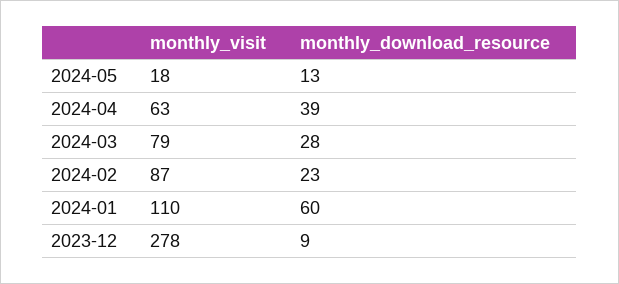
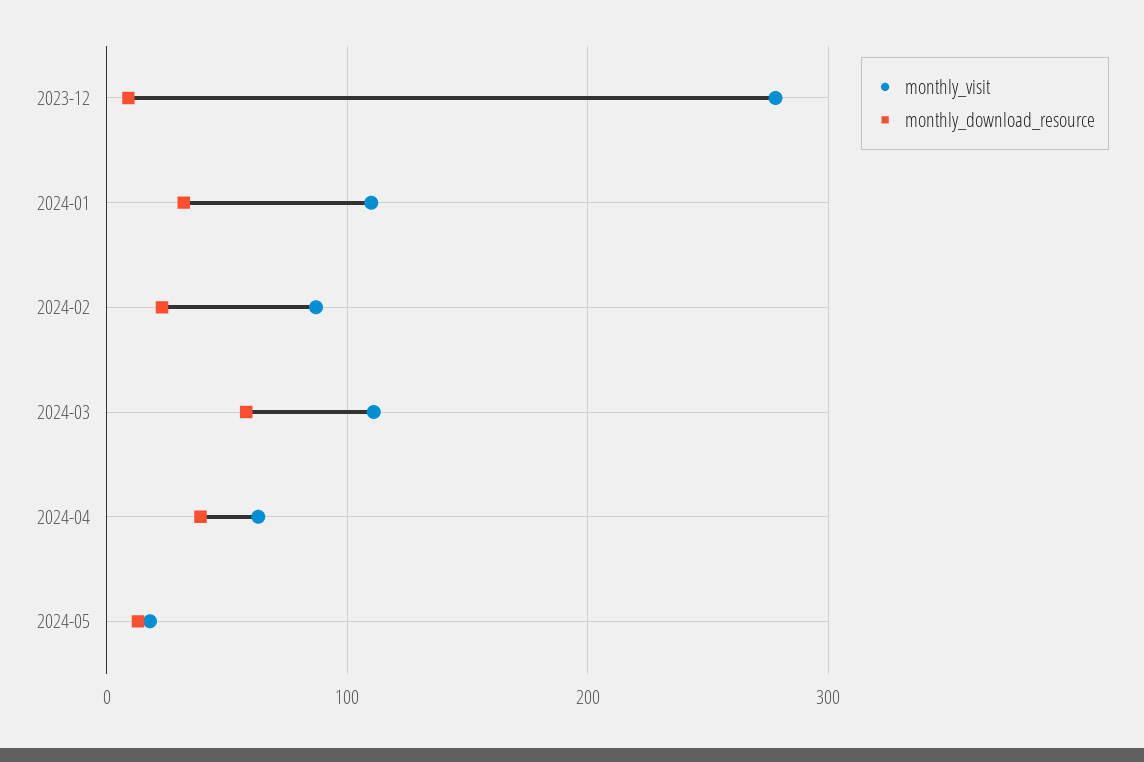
  {
    "monthly_visit": {
      "2024-05": 18,
      "2024-04": 63,
-     "2024-03": 79,
+     "2024-03": 110,
      "2024-02": 87,
      "2024-01": 110,
      "2023-12": 278
    },
    "monthly_download_resource": {
      "2024-05": 13,
      "2024-04": 39,
-     "2024-03": 28,
+     "2024-03": 60,
      "2024-02": 23,
-     "2024-01": 60,
+     "2024-01": 30,
      "2023-12": 9
    }
  }

